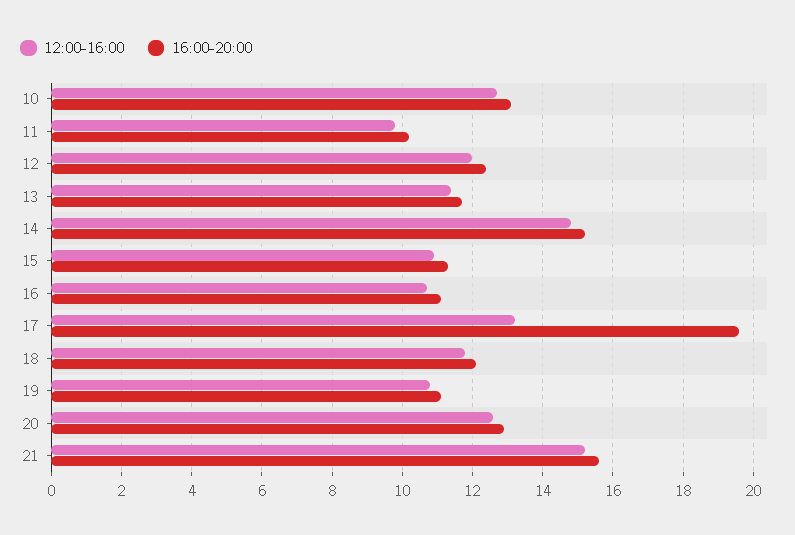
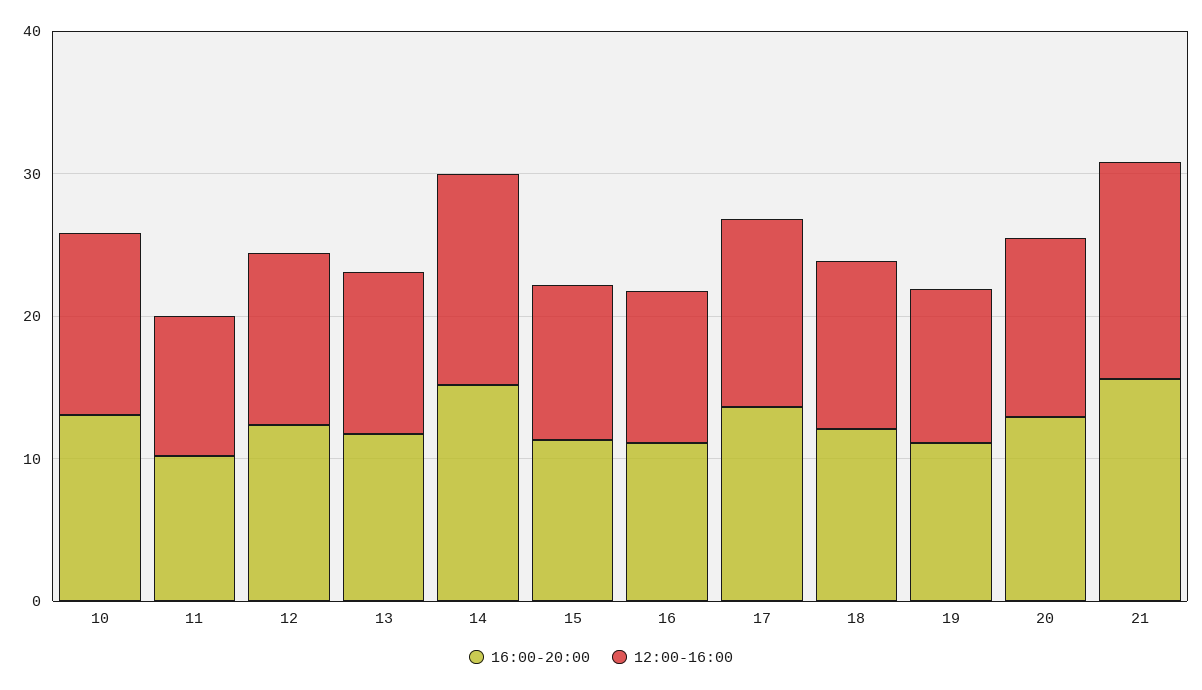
  {
    "12:00-16:00": {
      "10": 12.5,
      "11": 10,
      "12": 12,
      "13": 11.5,
      "14": 15,
      "15": 11,
      "16": 10.5,
      "17": 13,
      "18": 12,
      "19": 11,
      "20": 12.5,
      "21": 15
    },
    "16:00-20:00": {
      "10": 13,
      "11": 10,
      "12": 12.5,
      "13": 11.5,
      "14": 15,
      "15": 11.5,
      "16": 11,
-     "17": 19.5,
+     "17": 14,
      "18": 12,
      "19": 11,
      "20": 13,
      "21": 15.5
    }
  }

